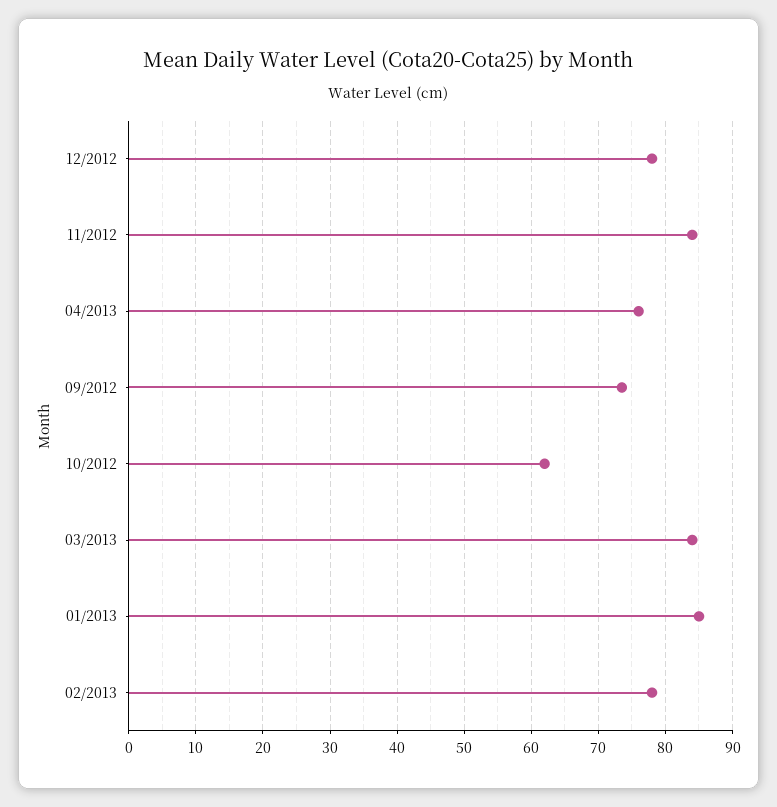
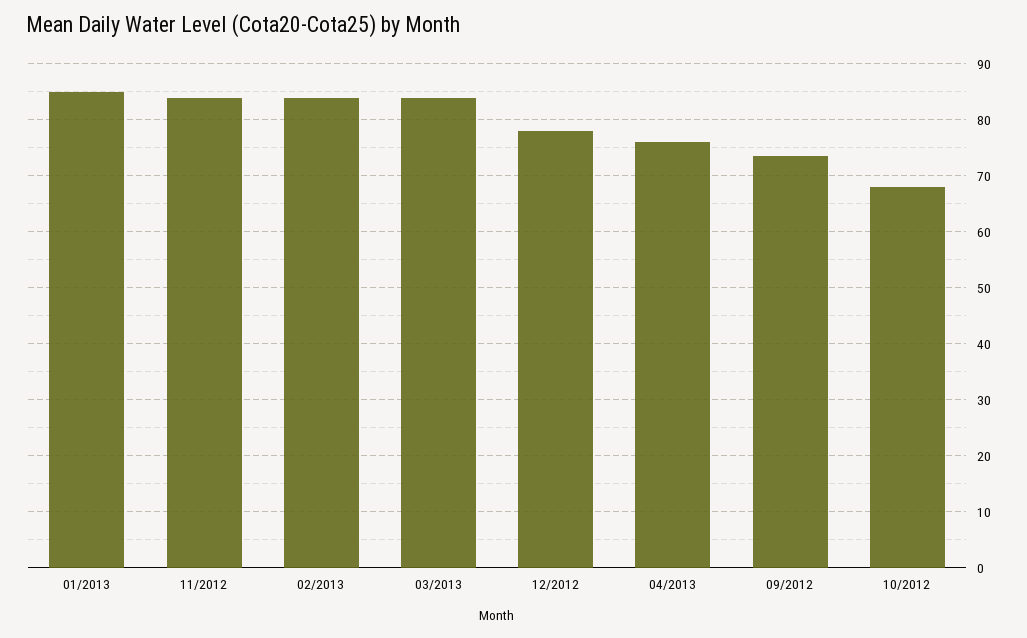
  {
    "12/2012": 78,
    "11/2012": 84,
    "04/2013": 76,
    "09/2012": 74,
-   "10/2012": 62,
+   "10/2012": 68,
    "03/2013": 84,
    "01/2013": 85,
-   "02/2013": 78
+   "02/2013": 84
  }

